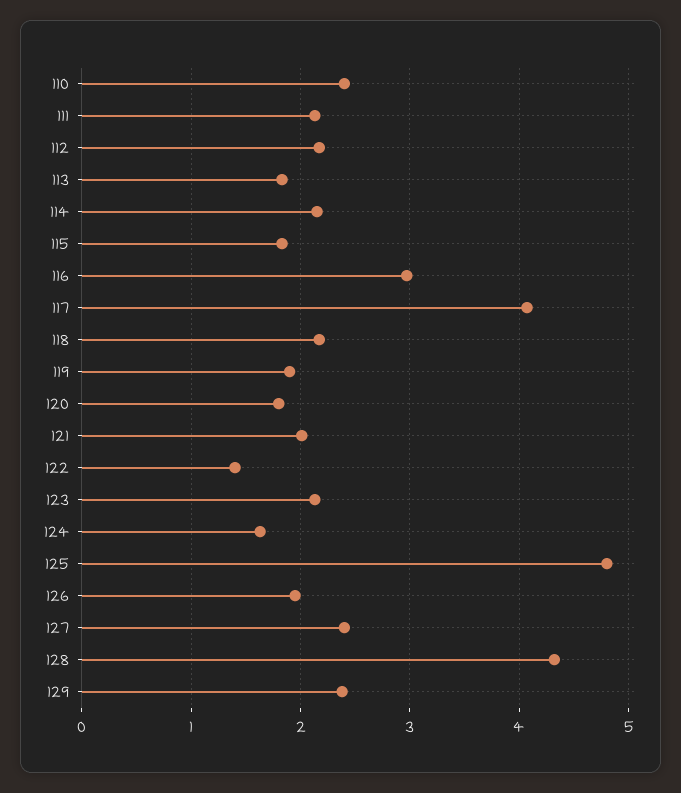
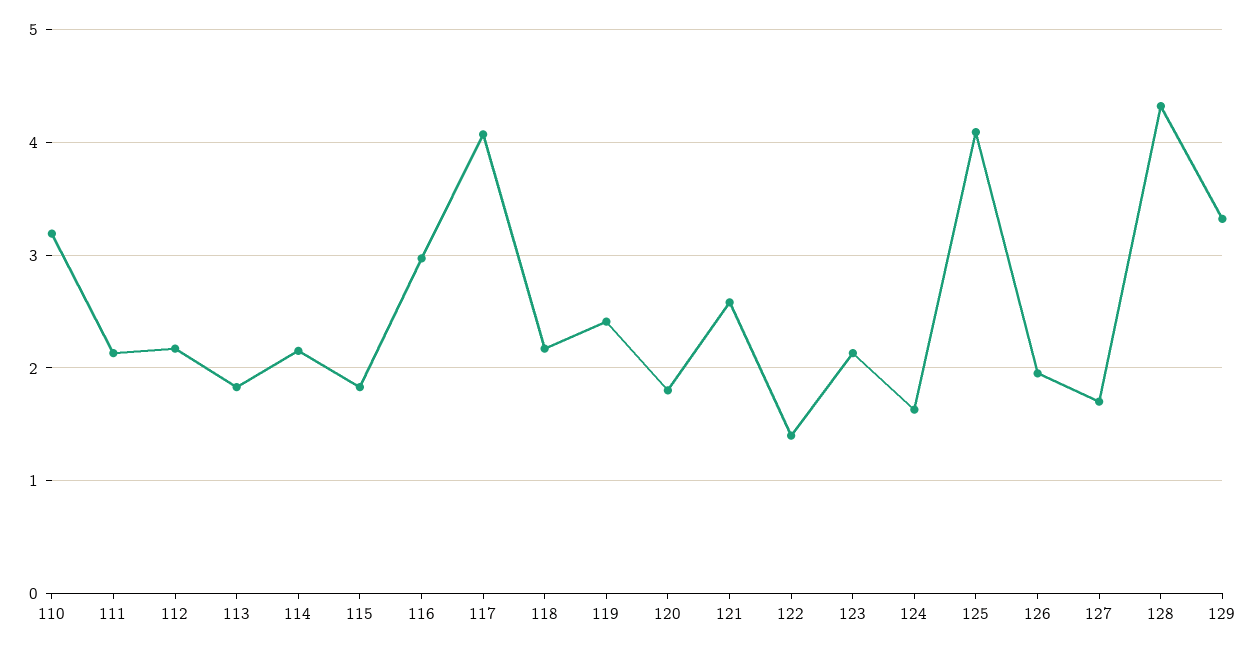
  {
-   "110": 2.4,
+   "110": 3.2,
    "111": 2.1,
    "112": 2.2,
    "113": 1.8,
    "114": 2.2,
    "115": 1.8,
    "116": 3,
    "117": 4.1,
    "118": 2.2,
-   "119": 1.9,
+   "119": 2.4,
    "120": 1.8,
-   "121": 2,
+   "121": 2.6,
    "122": 1.4,
    "123": 2.1,
    "124": 1.6,
-   "125": 4.8,
+   "125": 4.1,
    "126": 2,
-   "127": 2.4,
+   "127": 1.7,
    "128": 4.3,
-   "129": 2.4
+   "129": 3.3
  }

